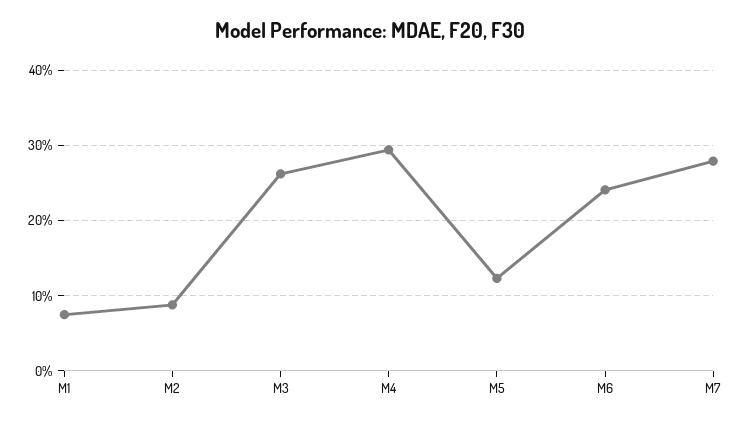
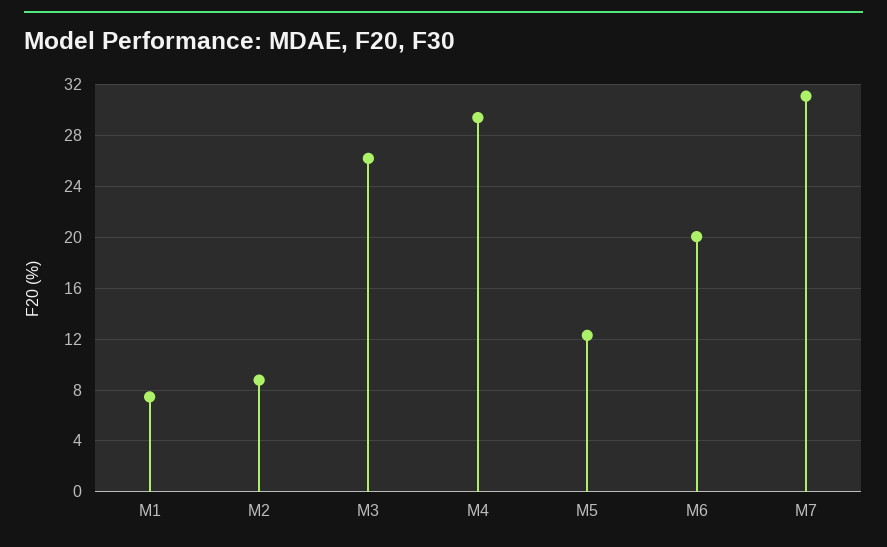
  {
    "M1": 7.5,
    "M2": 9,
    "M3": 26,
    "M4": 29.5,
    "M5": 12.5,
-   "M6": 24,
+   "M6": 20,
-   "M7": 28
+   "M7": 31
  }

